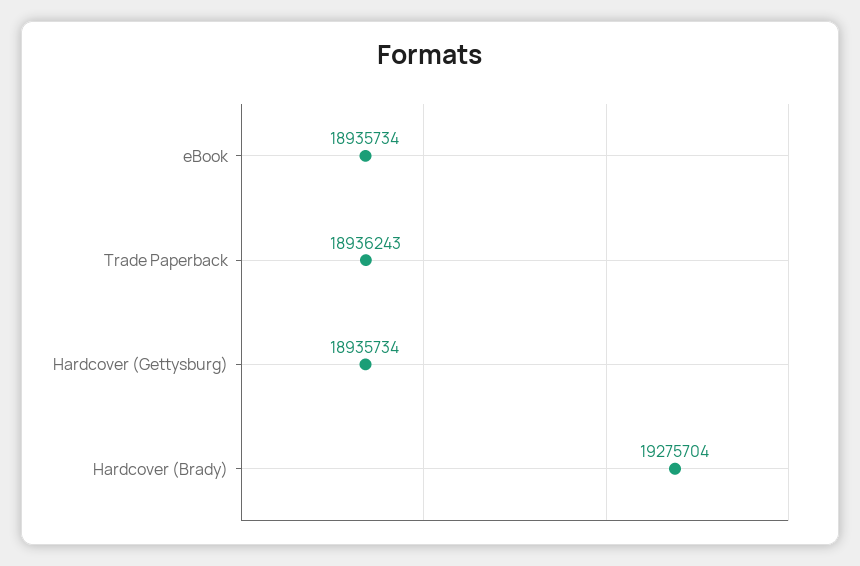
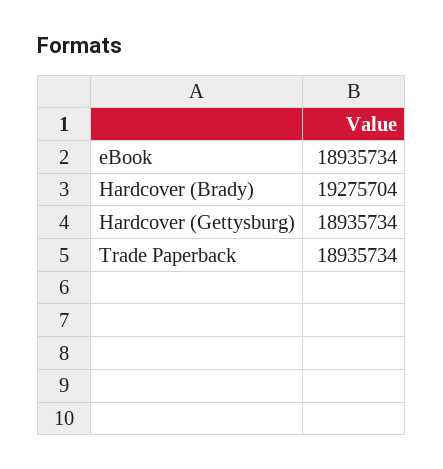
  {
    "eBook": 18935734,
-   "Trade Paperback": 18936243,
+   "Trade Paperback": 18935734,
    "Hardcover (Gettysburg)": 18935734,
    "Hardcover (Brady)": 19275704
  }

